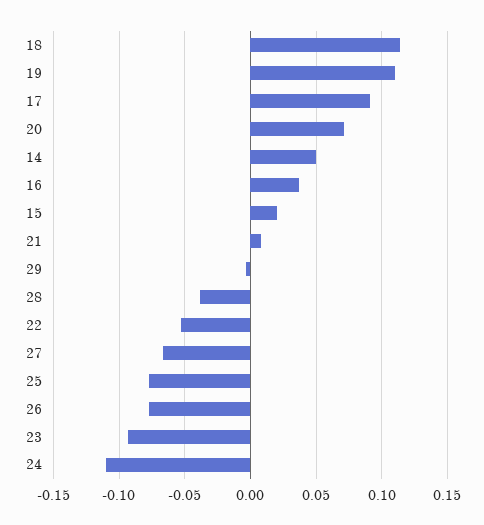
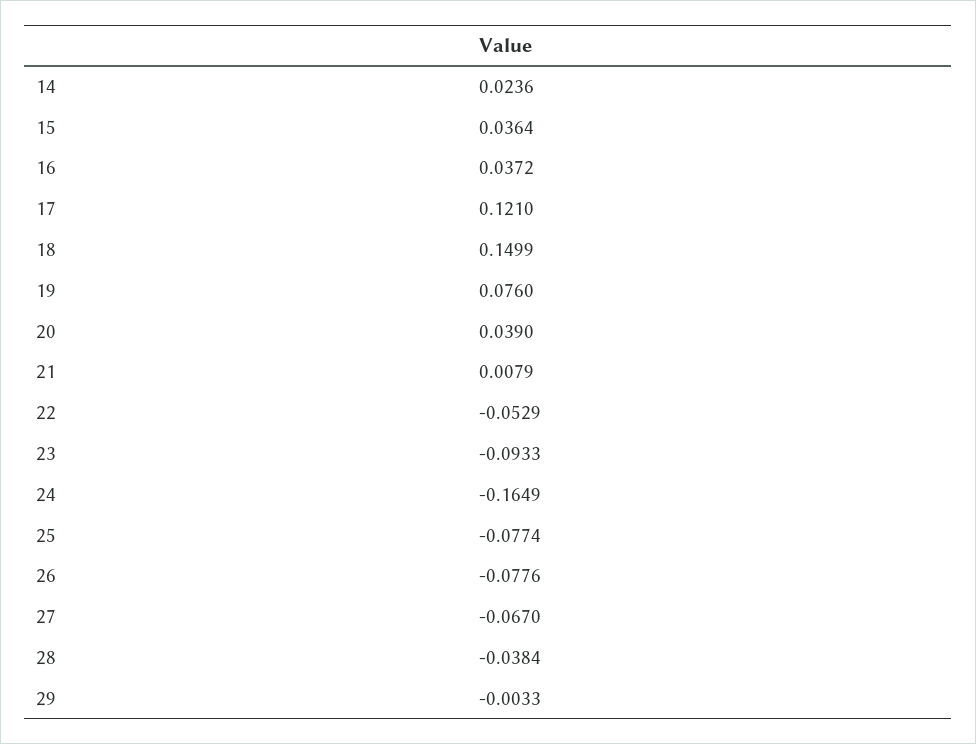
  {
-   "18": 0.115,
+   "18": 0.1499,
-   "19": 0.11,
+   "19": 0.076,
-   "17": 0.09,
+   "17": 0.121,
-   "20": 0.07,
+   "20": 0.039,
-   "14": 0.05,
+   "14": 0.0236,
    "16": 0.0372,
-   "15": 0.02,
+   "15": 0.0364,
    "21": 0.0079,
    "29": -0.0033,
    "28": -0.0384,
    "22": -0.0529,
    "27": -0.067,
    "25": -0.0774,
    "26": -0.0776,
    "23": -0.0933,
-   "24": -0.11
+   "24": -0.1649
  }

